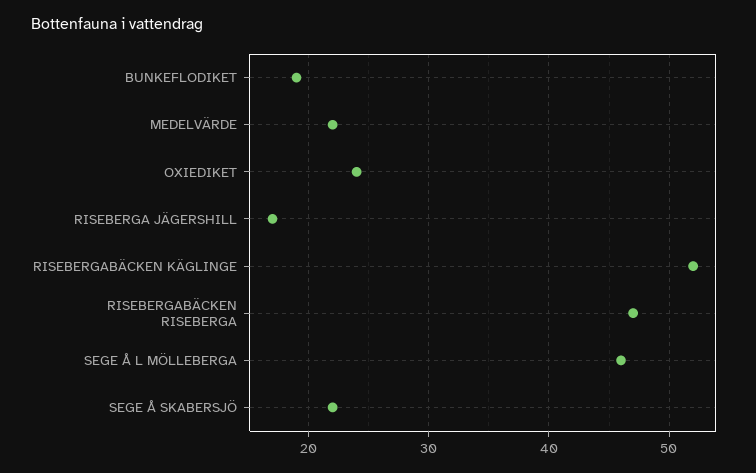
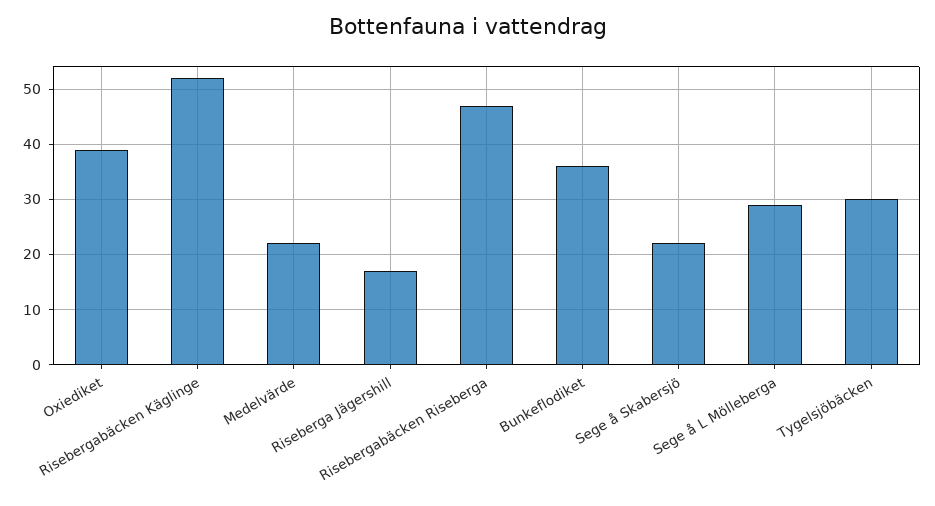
  {
-   "BUNKEFLODIKET": 19,
+   "BUNKEFLODIKET": 35,
    "MEDELVÄRDE": 22,
-   "OXIEDIKET": 24,
+   "OXIEDIKET": 40,
    "RISEBERGA JÄGERSHILL": 17,
    "RISEBERGABÄCKEN KÄGLINGE": 52,
    "RISEBERGABÄCKEN RISEBERGA": 47,
-   "SEGE Å L MÖLLEBERGA": 46,
+   "SEGE Å L MÖLLEBERGA": 30,
-   "SEGE Å SKABERSJÖ": 22
+   "SEGE Å SKABERSJÖ": 22,
+   "Tygelsjöbäcken": 30
  }

